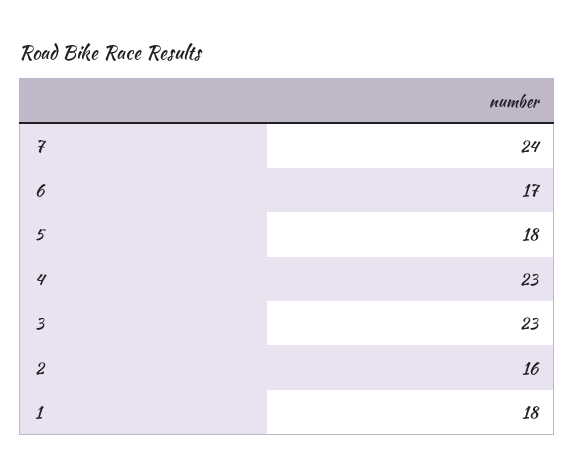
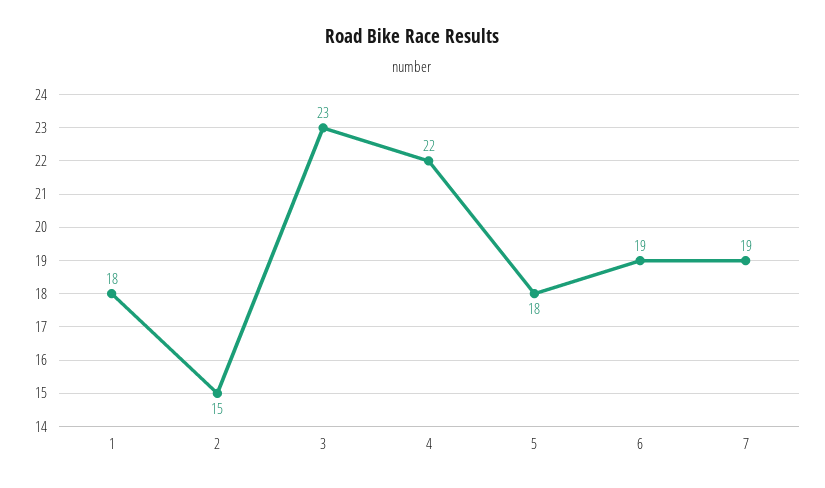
  {
-   "7": 24,
+   "7": 19,
-   "6": 17,
+   "6": 19,
    "5": 18,
-   "4": 23,
+   "4": 22,
    "3": 23,
-   "2": 16,
+   "2": 15,
    "1": 18
  }

